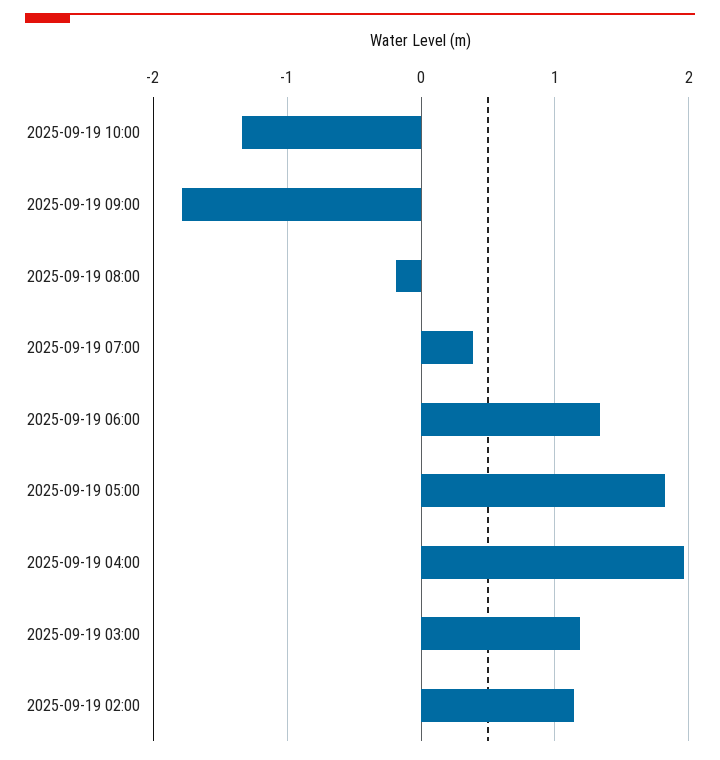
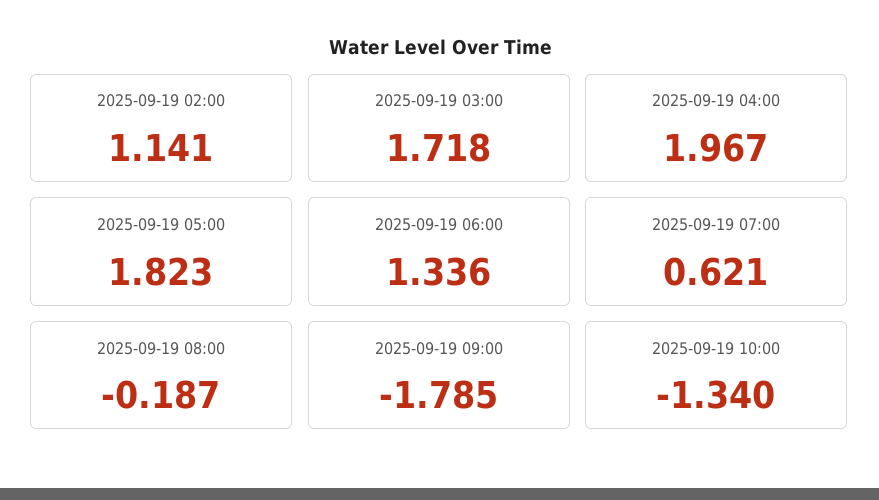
  {
    "2025-09-19 10:00": -1.34,
    "2025-09-19 09:00": -1.785,
    "2025-09-19 08:00": -0.187,
-   "2025-09-19 07:00": 0.4,
+   "2025-09-19 07:00": 0.621,
    "2025-09-19 06:00": 1.336,
    "2025-09-19 05:00": 1.823,
    "2025-09-19 04:00": 1.967,
-   "2025-09-19 03:00": 1.2,
+   "2025-09-19 03:00": 1.718,
    "2025-09-19 02:00": 1.141
  }

